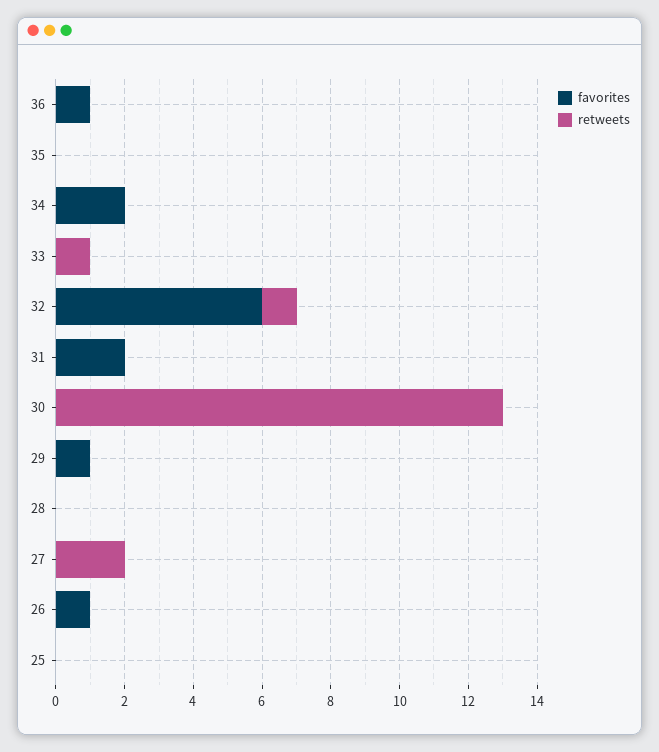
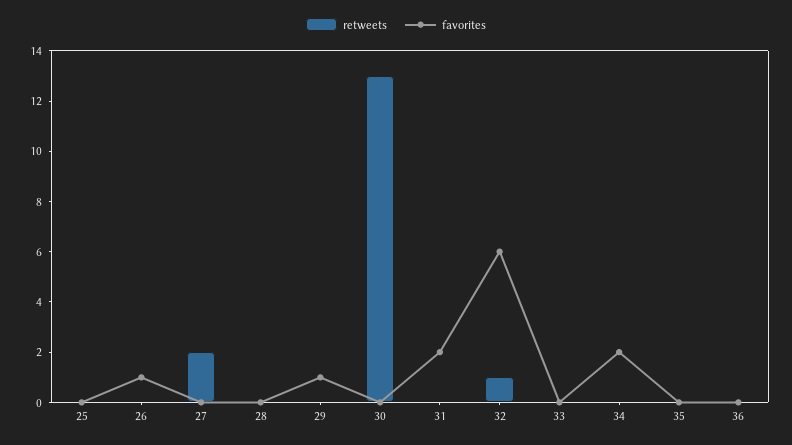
  {
    "favorites": {
-     "36": 1,
+     "36": 0,
      "35": 0,
      "34": 2,
      "33": 0,
      "32": 6,
      "31": 2,
      "30": 0,
      "29": 1,
      "28": 0,
      "27": 0,
      "26": 1,
      "25": 0
    },
    "retweets": {
      "36": 0,
      "35": 0,
      "34": 0,
-     "33": 1,
+     "33": 0,
      "32": 1,
      "31": 0,
      "30": 13,
      "29": 0,
      "28": 0,
      "27": 2,
      "26": 0,
      "25": 0
    }
  }

